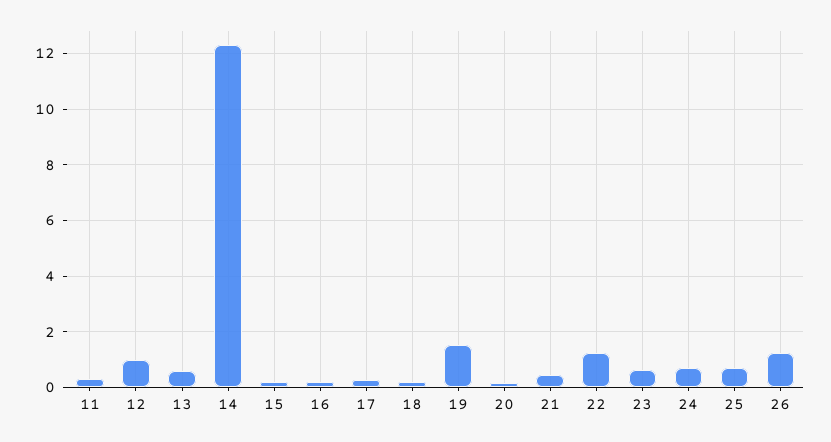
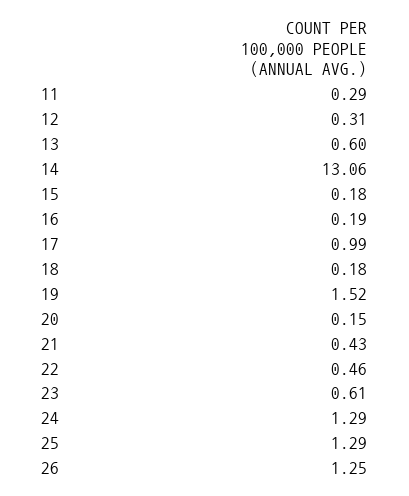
  {
    "11": 0.29,
-   "12": 1,
+   "12": 0.31,
    "13": 0.6,
-   "14": 12.25,
+   "14": 13.06,
    "15": 0.18,
    "16": 0.19,
-   "17": 0.25,
+   "17": 0.99,
    "18": 0.18,
    "19": 1.52,
    "20": 0.15,
    "21": 0.43,
-   "22": 1.25,
+   "22": 0.46,
    "23": 0.61,
-   "24": 0.75,
+   "24": 1.29,
-   "25": 0.75,
+   "25": 1.29,
    "26": 1.25
  }

